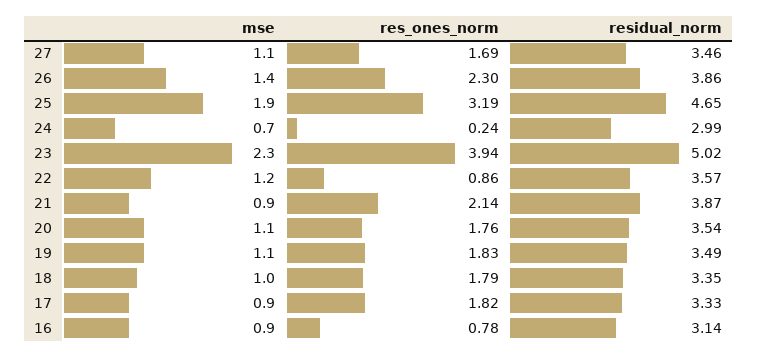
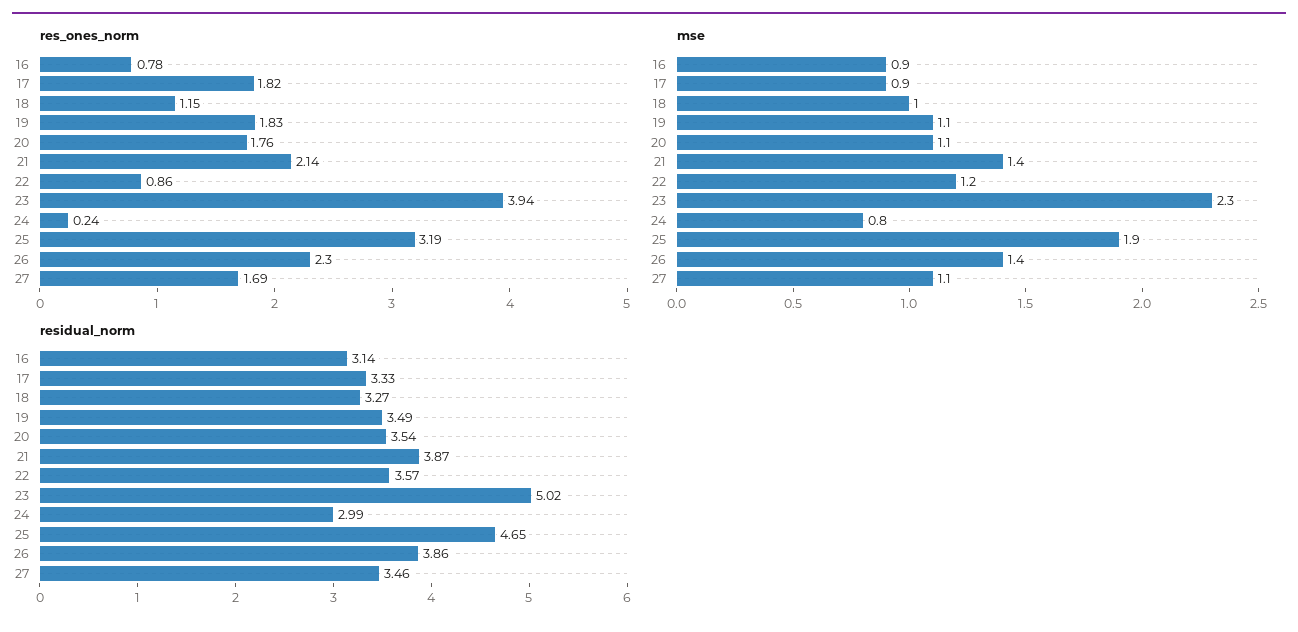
  {
    "mse": {
      "27": 1.1,
      "26": 1.4,
      "25": 1.9,
-     "24": 0.7,
+     "24": 0.8,
      "23": 2.3,
      "22": 1.2,
-     "21": 0.9,
+     "21": 1.4,
      "20": 1.1,
      "19": 1.1,
      "18": 1,
      "17": 0.9,
      "16": 0.9
    },
    "res_ones_norm": {
      "27": 1.69,
      "26": 2.3,
      "25": 3.19,
      "24": 0.24,
      "23": 3.94,
      "22": 0.86,
      "21": 2.14,
      "20": 1.76,
      "19": 1.83,
-     "18": 1.79,
+     "18": 1.15,
      "17": 1.82,
      "16": 0.78
    },
    "residual_norm": {
      "27": 3.46,
      "26": 3.86,
      "25": 4.65,
      "24": 2.99,
      "23": 5.02,
      "22": 3.57,
      "21": 3.87,
      "20": 3.54,
      "19": 3.49,
-     "18": 3.35,
+     "18": 3.27,
      "17": 3.33,
      "16": 3.14
    }
  }

